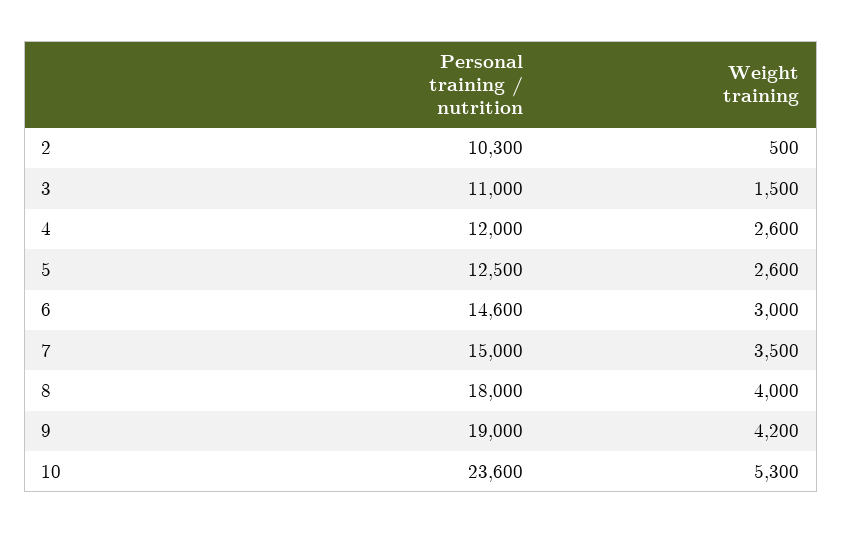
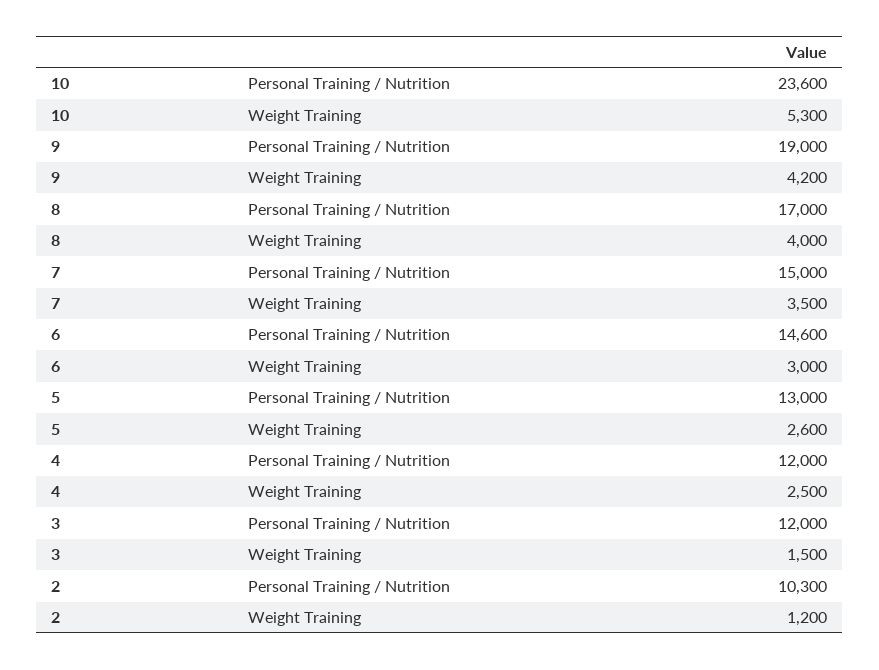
  {
    "Personal training / nutrition": {
      "2": 10300,
-     "3": 11000,
+     "3": 12000,
      "4": 12000,
-     "5": 12500,
+     "5": 13000,
      "6": 14600,
      "7": 15000,
-     "8": 18000,
+     "8": 17000,
      "9": 19000,
      "10": 23600
    },
    "Weight training": {
-     "2": 500,
+     "2": 1200,
      "3": 1500,
-     "4": 2600,
+     "4": 2500,
      "5": 2600,
      "6": 3000,
      "7": 3500,
      "8": 4000,
      "9": 4200,
      "10": 5300
    }
  }

